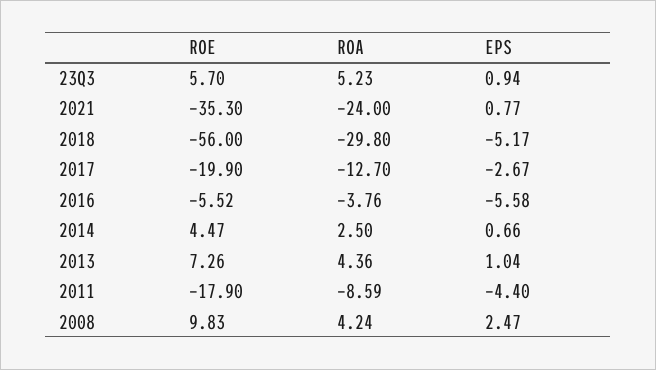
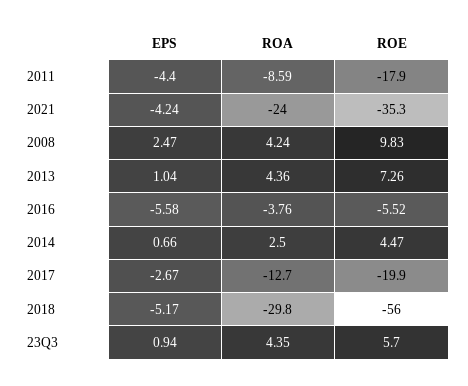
  {
    "ROE": {
      "23Q3": 5.7,
      "2021": -35.3,
      "2018": -56,
      "2017": -19.9,
      "2016": -5.52,
      "2014": 4.47,
      "2013": 7.26,
      "2011": -17.9,
      "2008": 9.83
    },
    "ROA": {
-     "23Q3": 5.23,
+     "23Q3": 4.35,
      "2021": -24,
      "2018": -29.8,
      "2017": -12.7,
      "2016": -3.76,
      "2014": 2.5,
      "2013": 4.36,
      "2011": -8.59,
      "2008": 4.24
    },
    "EPS": {
      "23Q3": 0.94,
-     "2021": 0.77,
+     "2021": -4.24,
      "2018": -5.17,
      "2017": -2.67,
      "2016": -5.58,
      "2014": 0.66,
      "2013": 1.04,
      "2011": -4.4,
      "2008": 2.47
    }
  }

